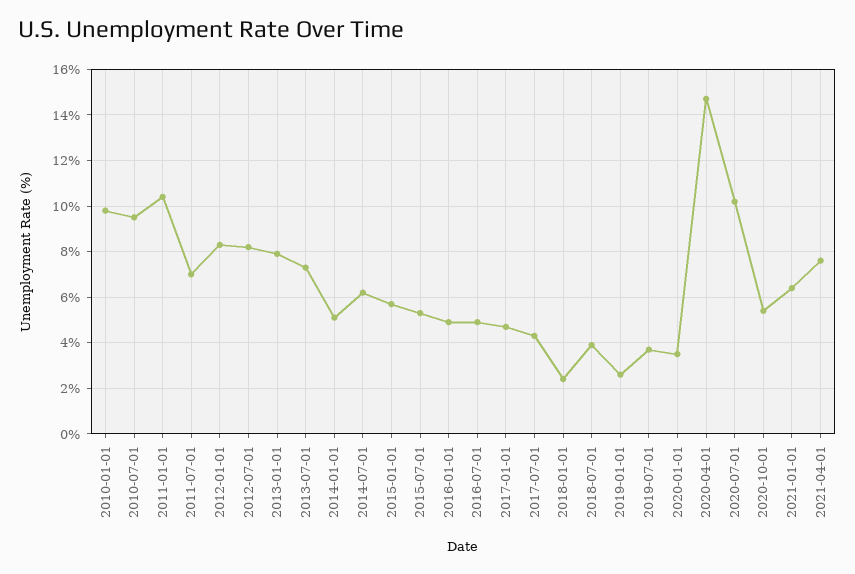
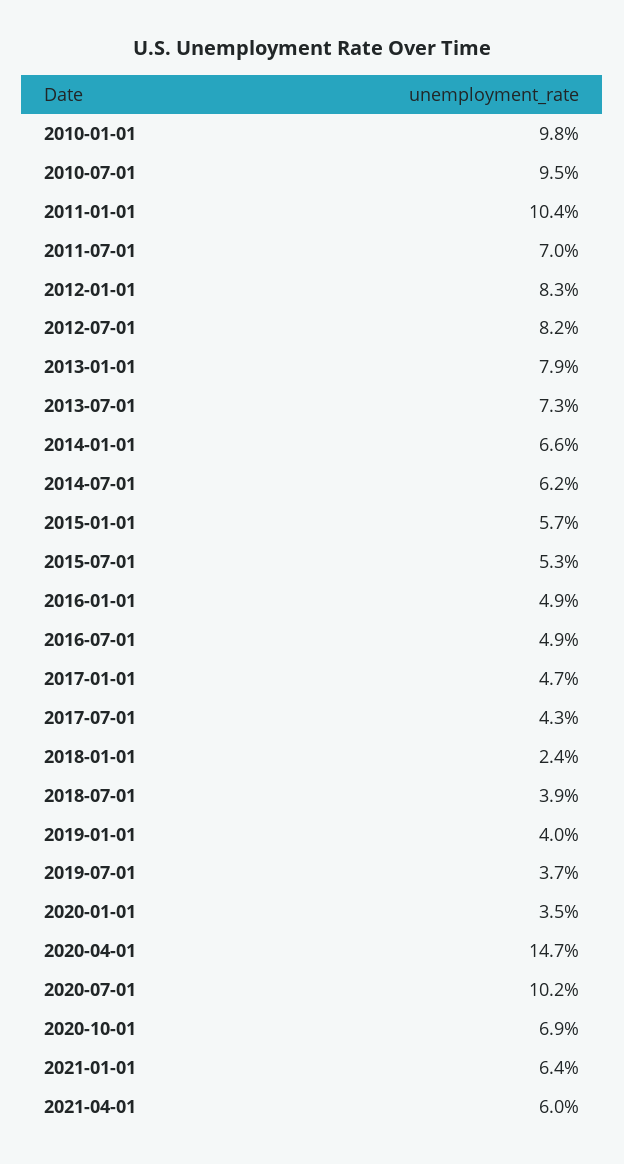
  {
    "2010-01-01": 9.8,
    "2010-07-01": 9.5,
    "2011-01-01": 10.4,
    "2011-07-01": 7,
    "2012-01-01": 8.3,
    "2012-07-01": 8.2,
    "2013-01-01": 7.9,
    "2013-07-01": 7.3,
-   "2014-01-01": 5,
+   "2014-01-01": 6.6,
    "2014-07-01": 6.2,
    "2015-01-01": 5.7,
    "2015-07-01": 5.3,
    "2016-01-01": 4.9,
    "2016-07-01": 4.9,
    "2017-01-01": 4.7,
    "2017-07-01": 4.3,
    "2018-01-01": 2.4,
    "2018-07-01": 3.9,
-   "2019-01-01": 2.5,
+   "2019-01-01": 4,
    "2019-07-01": 3.7,
    "2020-01-01": 3.5,
    "2020-04-01": 14.7,
    "2020-07-01": 10.2,
-   "2020-10-01": 5.5,
+   "2020-10-01": 6.9,
    "2021-01-01": 6.4,
-   "2021-04-01": 7.5
+   "2021-04-01": 6
  }

